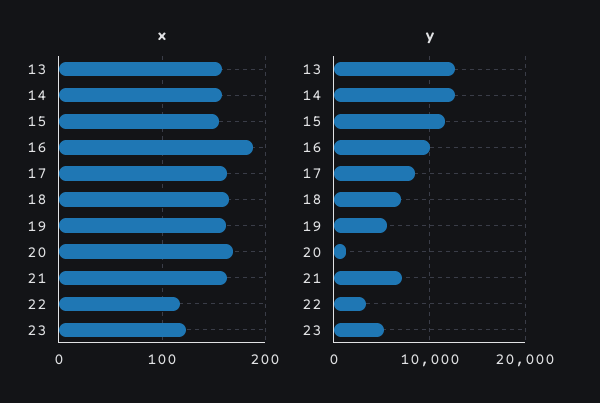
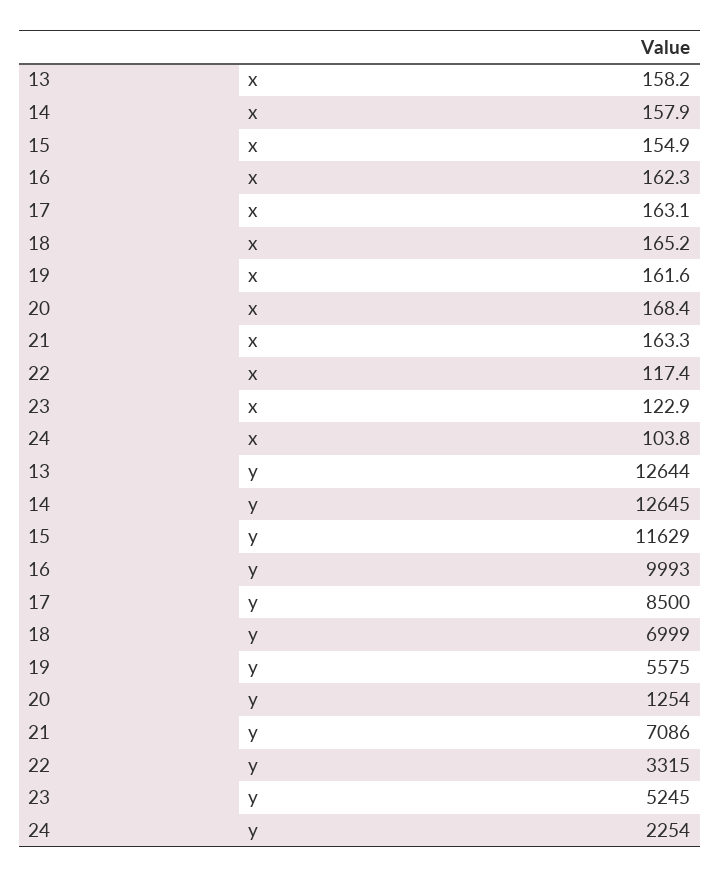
  {
    "x": {
      "13": 158.2,
      "14": 157.9,
      "15": 154.9,
-     "16": 190,
+     "16": 162.3,
      "17": 163.1,
      "18": 165.2,
      "19": 161.6,
      "20": 168.4,
      "21": 163.3,
      "22": 117.4,
-     "23": 122.9
+     "23": 122.9,
+     "24": 103.8
    },
    "y": {
      "13": 12644,
      "14": 12645,
      "15": 11629,
      "16": 9993,
      "17": 8500,
      "18": 6999,
      "19": 5575,
      "20": 1254,
      "21": 7086,
      "22": 3315,
-     "23": 5245
+     "23": 5245,
+     "24": 2254
    }
  }

